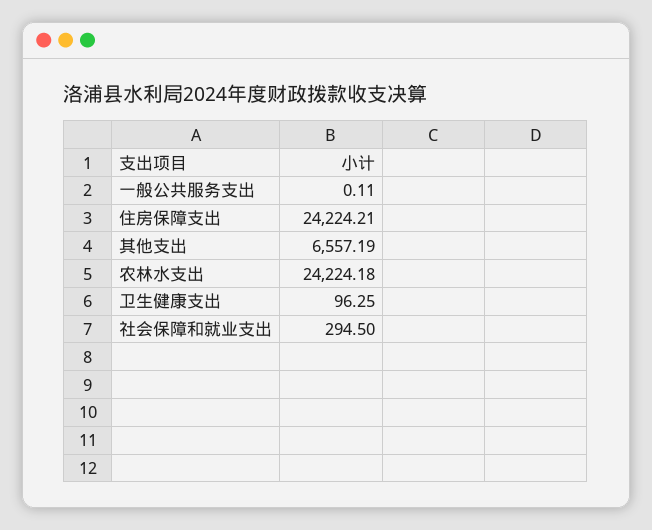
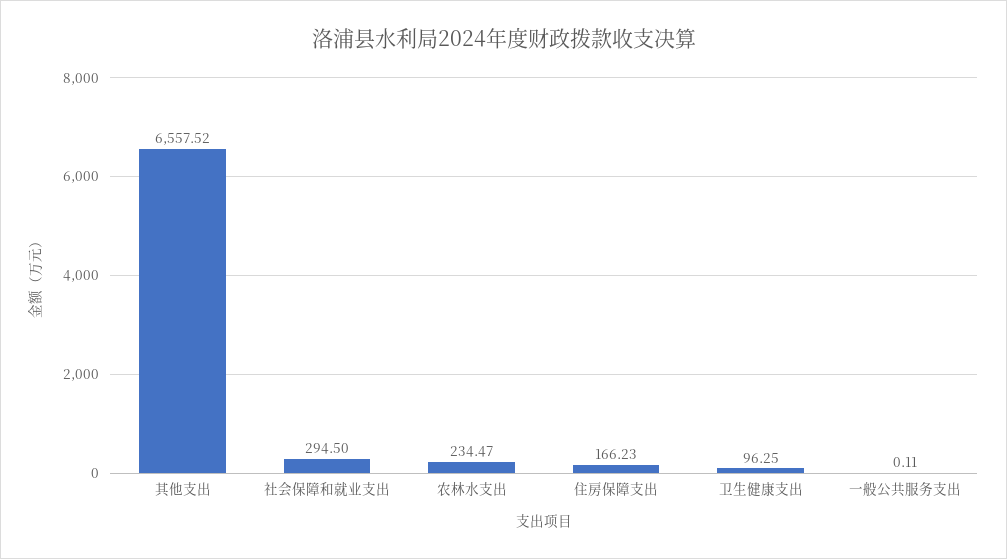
  {
    "一般公共服务支出": 0.11,
-   "住房保障支出": 24224.21,
+   "住房保障支出": 166.23,
-   "其他支出": 6557.19,
+   "其他支出": 6557.52,
-   "农林水支出": 24224.18,
+   "农林水支出": 234.47,
    "卫生健康支出": 96.25,
    "社会保障和就业支出": 294.5
  }

